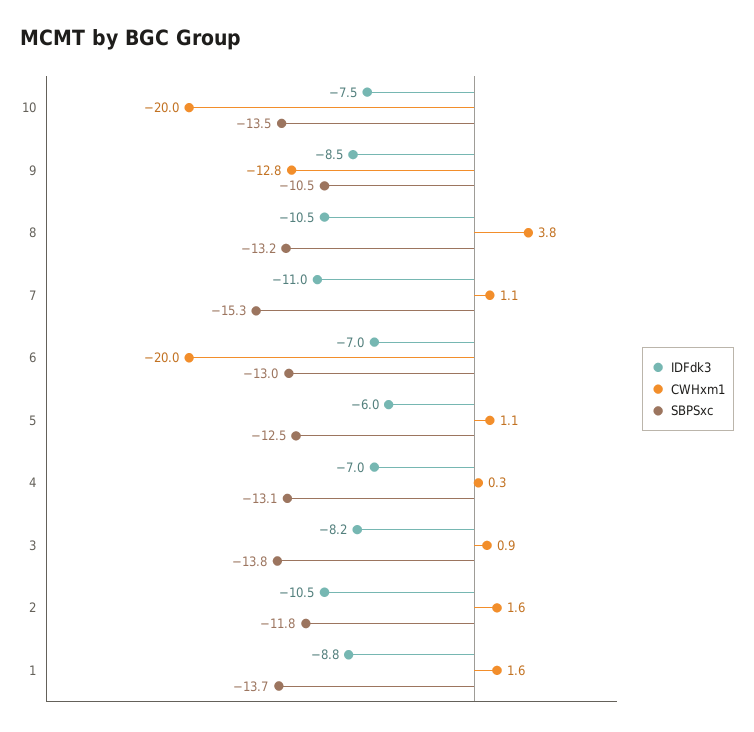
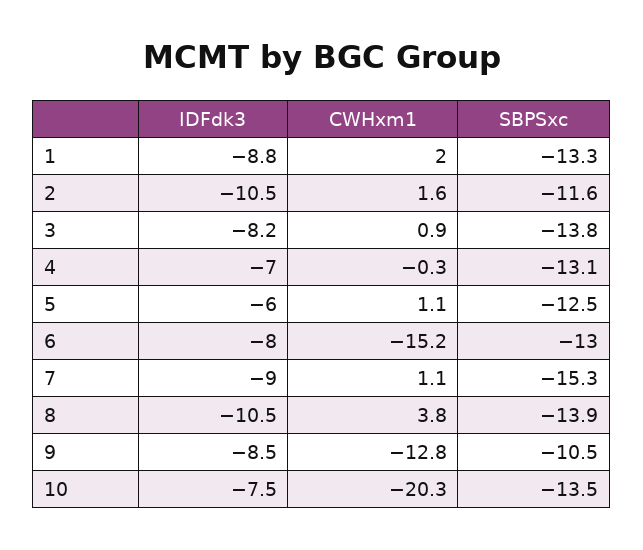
  {
    "IDFdk3": {
      "10": -7.5,
      "9": -8.5,
      "8": -10.5,
-     "7": -11,
+     "7": -9,
-     "6": -7,
+     "6": -8,
      "5": -6,
      "4": -7,
      "3": -8.2,
      "2": -10.5,
      "1": -8.8
    },
    "CWHxm1": {
-     "10": -20,
+     "10": -20.3,
      "9": -12.8,
      "8": 3.8,
      "7": 1.1,
-     "6": -20,
+     "6": -15.2,
      "5": 1.1,
-     "4": 0.3,
+     "4": -0.3,
      "3": 0.9,
      "2": 1.6,
-     "1": 1.6
+     "1": 2
    },
    "SBPSxc": {
      "10": -13.5,
      "9": -10.5,
-     "8": -13.2,
+     "8": -13.9,
      "7": -15.3,
      "6": -13,
      "5": -12.5,
      "4": -13.1,
      "3": -13.8,
-     "2": -11.8,
+     "2": -11.6,
-     "1": -13.7
+     "1": -13.3
    }
  }

